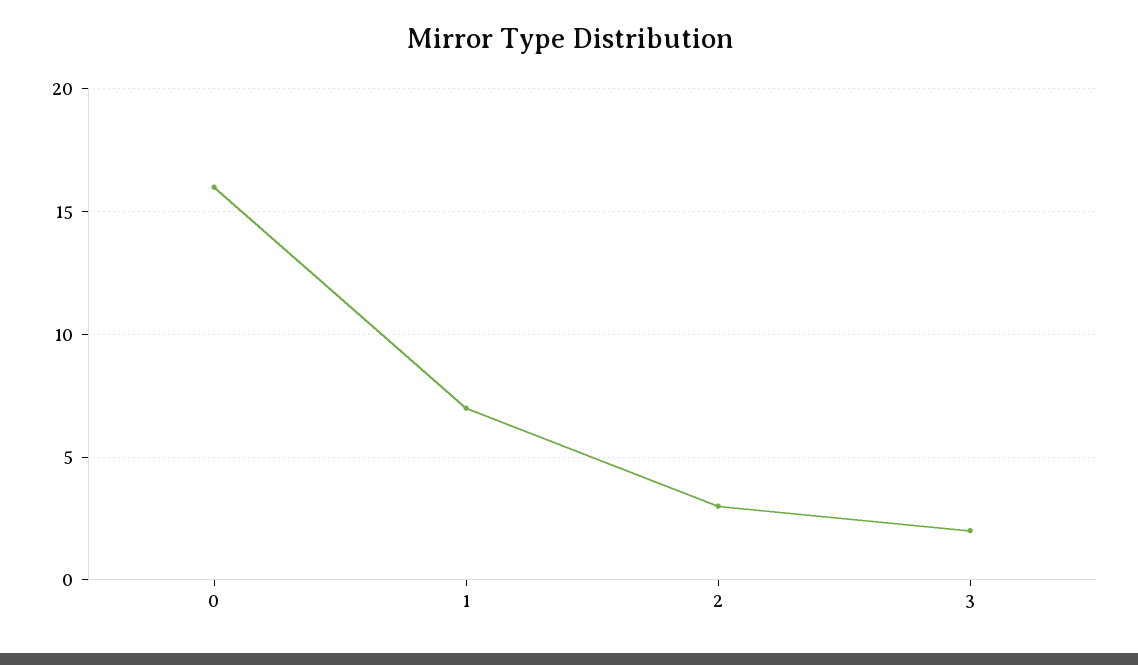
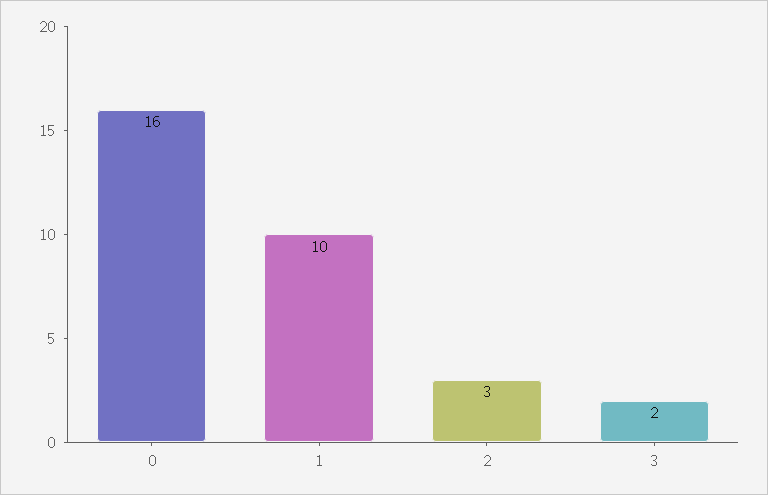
  {
    "0": 16,
-   "1": 7,
+   "1": 10,
    "2": 3,
    "3": 2
  }

